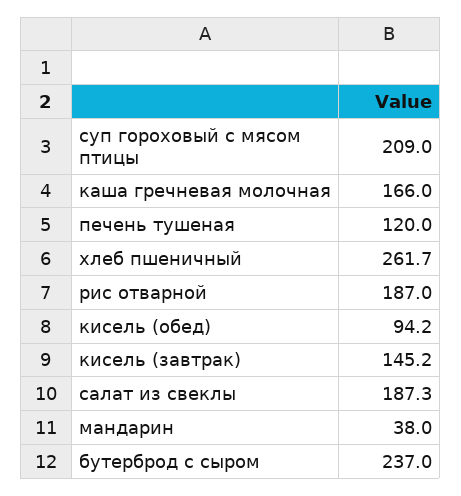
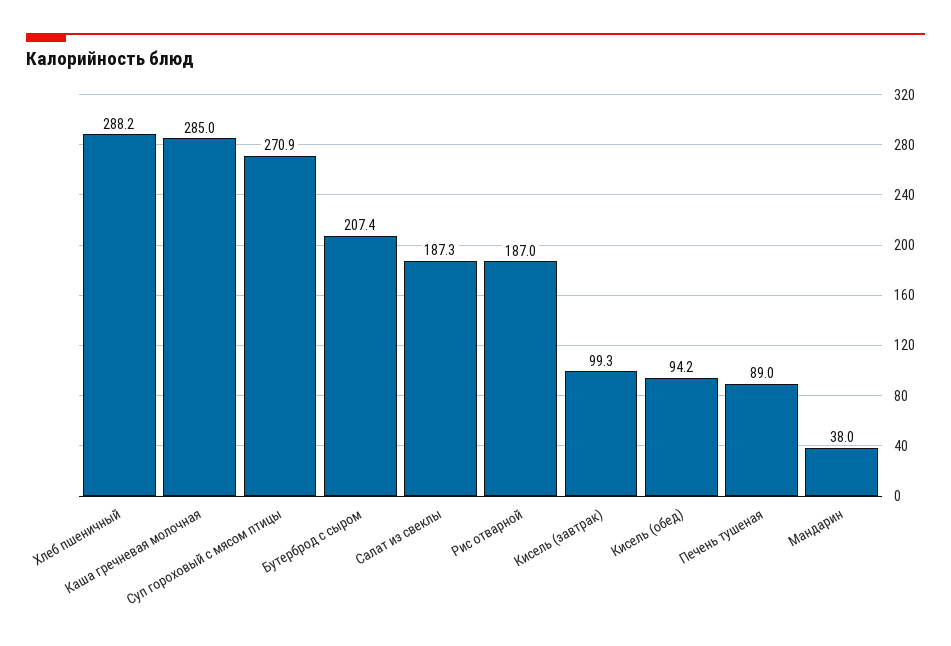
  {
-   "суп гороховый с мясом птицы": 209,
+   "суп гороховый с мясом птицы": 270.9,
-   "каша гречневая молочная": 166,
+   "каша гречневая молочная": 285,
-   "печень тушеная": 120,
+   "печень тушеная": 89,
-   "хлеб пшеничный": 261.7,
+   "хлеб пшеничный": 288.2,
    "рис отварной": 187,
    "кисель (обед)": 94.2,
-   "кисель (завтрак)": 145.2,
+   "кисель (завтрак)": 99.3,
    "салат из свеклы": 187.3,
    "мандарин": 38,
-   "бутерброд с сыром": 237
+   "бутерброд с сыром": 207.4
  }

